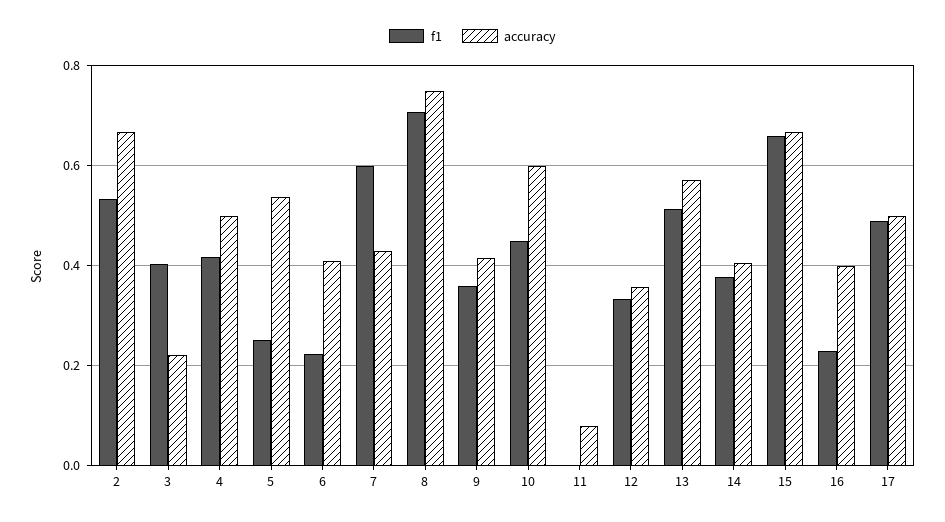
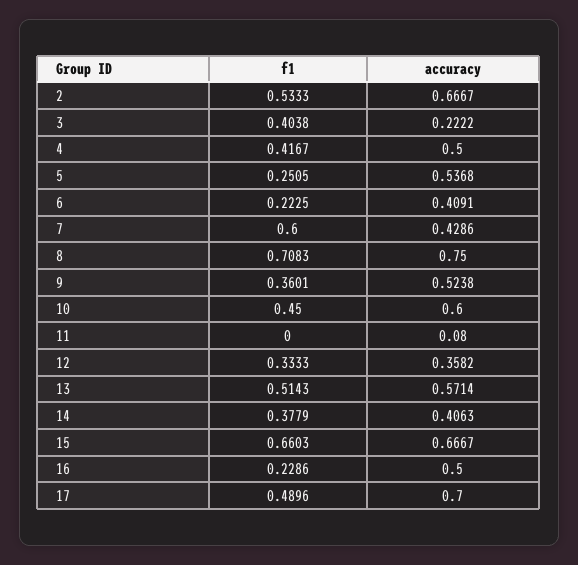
  {
    "f1": {
      "2": 0.5333,
      "3": 0.4038,
      "4": 0.4167,
      "5": 0.2505,
      "6": 0.2225,
      "7": 0.6,
      "8": 0.7083,
      "9": 0.3601,
      "10": 0.45,
      "11": 0,
      "12": 0.3333,
      "13": 0.5143,
      "14": 0.3779,
      "15": 0.6603,
      "16": 0.2286,
      "17": 0.4896
    },
    "accuracy": {
      "2": 0.6667,
      "3": 0.2222,
      "4": 0.5,
      "5": 0.5368,
      "6": 0.4091,
      "7": 0.4286,
      "8": 0.75,
-     "9": 0.42,
+     "9": 0.5238,
      "10": 0.6,
      "11": 0.08,
      "12": 0.3582,
      "13": 0.5714,
      "14": 0.4063,
      "15": 0.6667,
-     "16": 0.4,
+     "16": 0.5,
-     "17": 0.5
+     "17": 0.7
    }
  }

